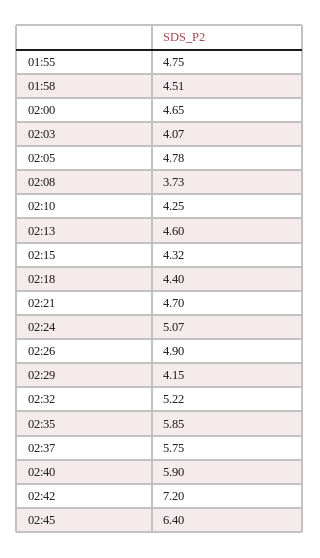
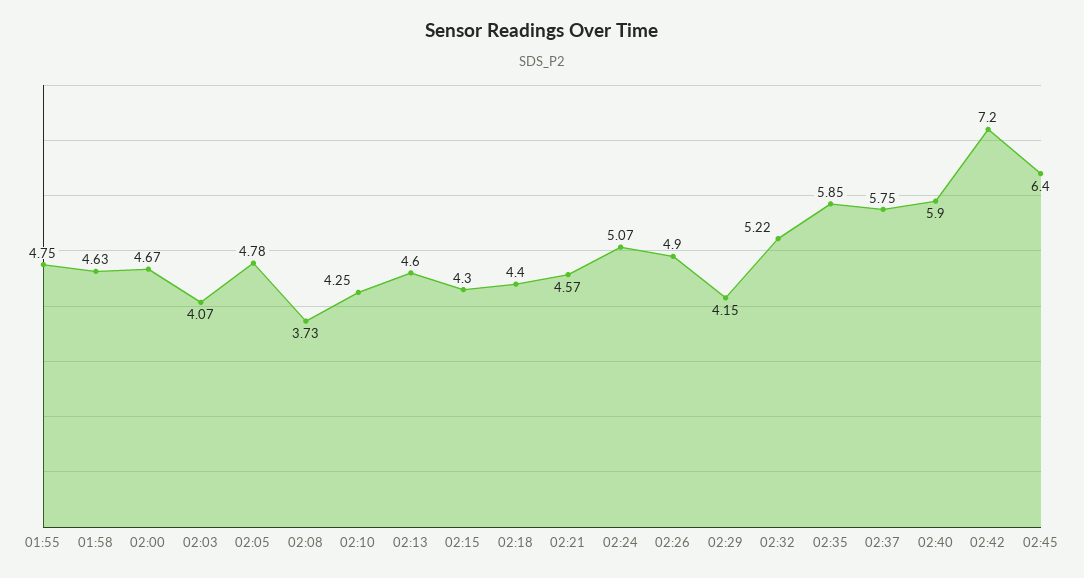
  {
    "01:55": 4.75,
-   "01:58": 4.51,
+   "01:58": 4.63,
-   "02:00": 4.65,
+   "02:00": 4.67,
    "02:03": 4.07,
    "02:05": 4.78,
    "02:08": 3.73,
    "02:10": 4.25,
    "02:13": 4.6,
-   "02:15": 4.32,
+   "02:15": 4.3,
    "02:18": 4.4,
-   "02:21": 4.7,
+   "02:21": 4.57,
    "02:24": 5.07,
    "02:26": 4.9,
    "02:29": 4.15,
    "02:32": 5.22,
    "02:35": 5.85,
    "02:37": 5.75,
    "02:40": 5.9,
    "02:42": 7.2,
    "02:45": 6.4
  }

